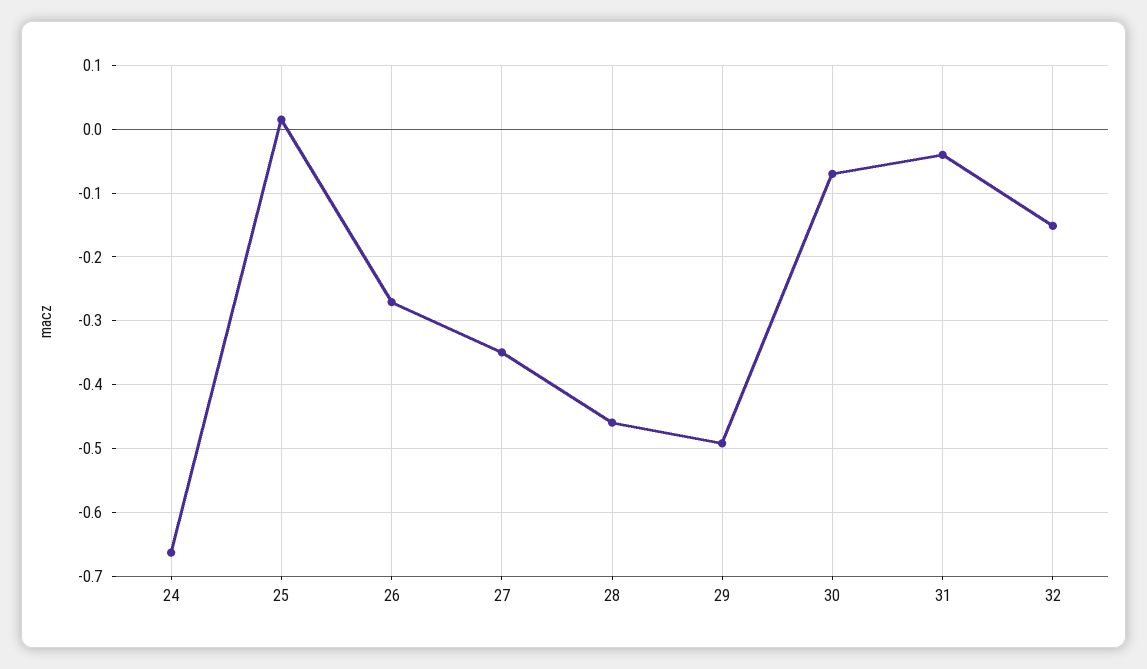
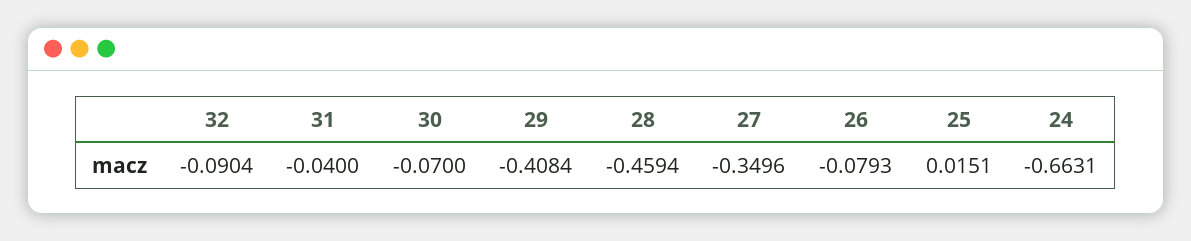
  {
    "24": -0.6631,
    "25": 0.0151,
-   "26": -0.27,
+   "26": -0.0793,
    "27": -0.3496,
    "28": -0.4594,
-   "29": -0.49,
+   "29": -0.4084,
    "30": -0.07,
    "31": -0.04,
-   "32": -0.15
+   "32": -0.0904
  }

